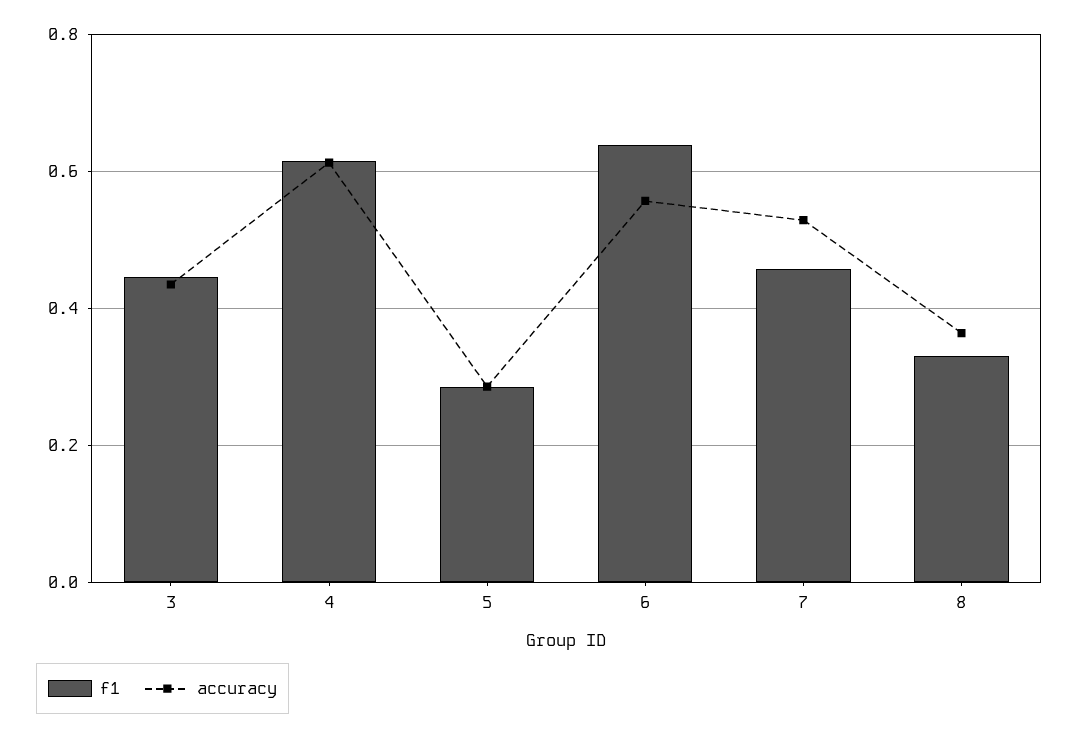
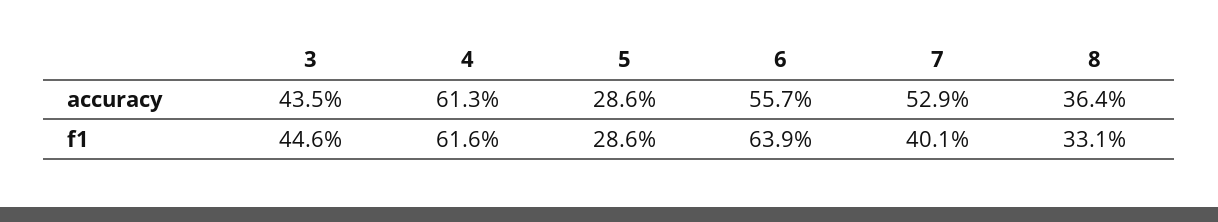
  {
    "f1": {
      "3": 0.446,
      "4": 0.616,
      "5": 0.286,
      "6": 0.639,
-     "7": 0.46,
+     "7": 0.401,
      "8": 0.331
    },
    "accuracy": {
      "3": 0.435,
      "4": 0.613,
      "5": 0.286,
      "6": 0.557,
      "7": 0.529,
      "8": 0.364
    }
  }

